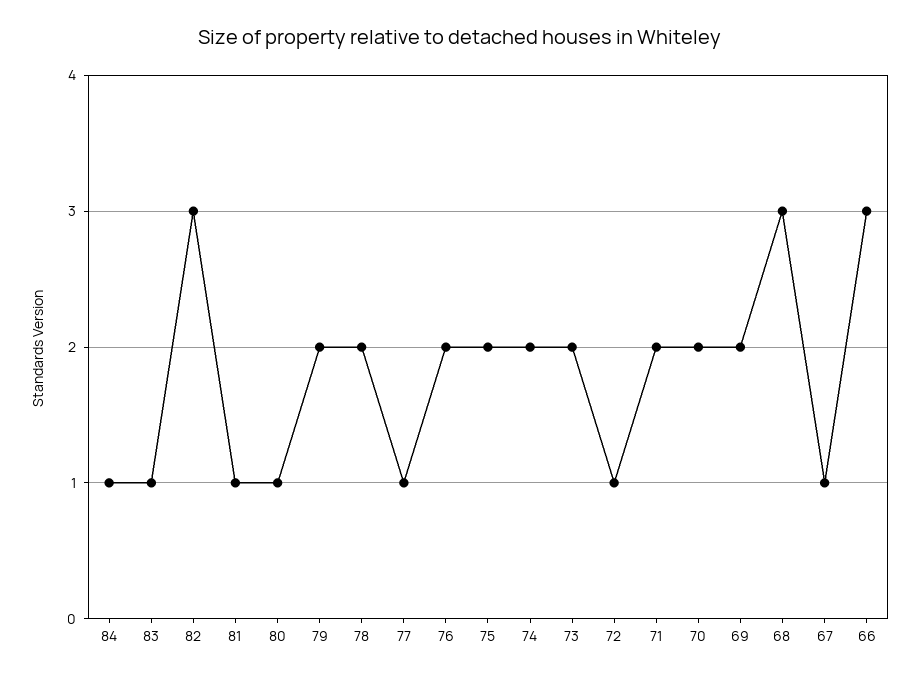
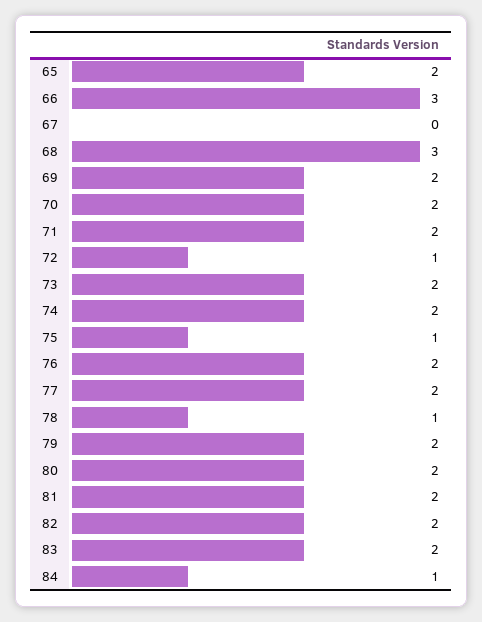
  {
    "84": 1,
-   "83": 1,
+   "83": 2,
-   "82": 3,
+   "82": 2,
-   "81": 1,
+   "81": 2,
-   "80": 1,
+   "80": 2,
    "79": 2,
-   "78": 2,
+   "78": 1,
-   "77": 1,
+   "77": 2,
    "76": 2,
-   "75": 2,
+   "75": 1,
    "74": 2,
    "73": 2,
    "72": 1,
    "71": 2,
    "70": 2,
    "69": 2,
    "68": 3,
-   "67": 1,
+   "67": 0,
-   "66": 3
+   "66": 3,
+   "65": 2
  }

